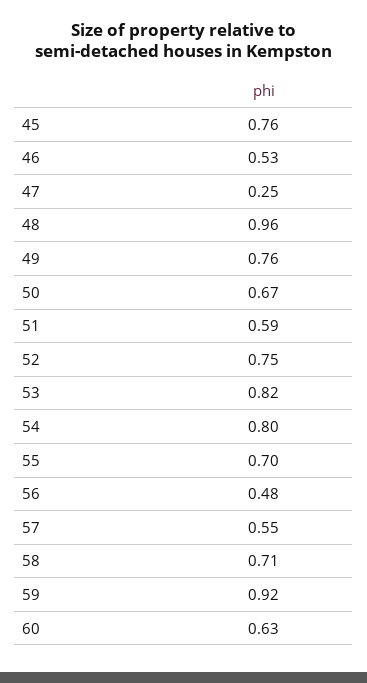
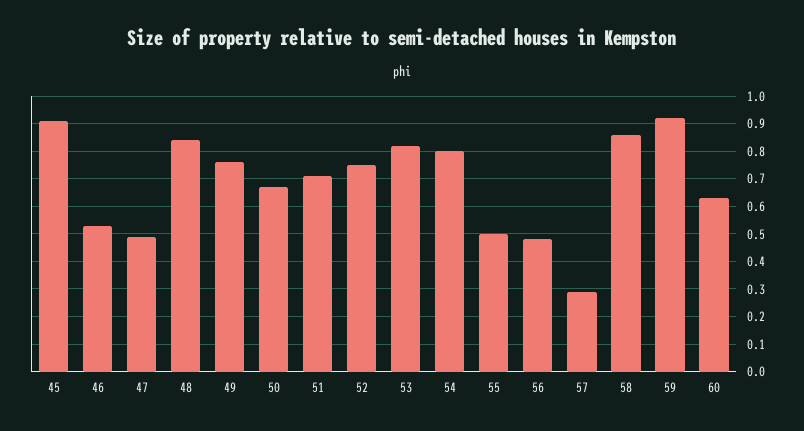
  {
-   "45": 0.76,
+   "45": 0.9,
    "46": 0.53,
-   "47": 0.25,
+   "47": 0.5,
-   "48": 0.96,
+   "48": 0.85,
    "49": 0.76,
    "50": 0.67,
-   "51": 0.59,
+   "51": 0.7,
    "52": 0.75,
    "53": 0.82,
    "54": 0.8,
-   "55": 0.7,
+   "55": 0.5,
    "56": 0.48,
-   "57": 0.55,
+   "57": 0.3,
-   "58": 0.71,
+   "58": 0.85,
    "59": 0.92,
    "60": 0.63
  }

